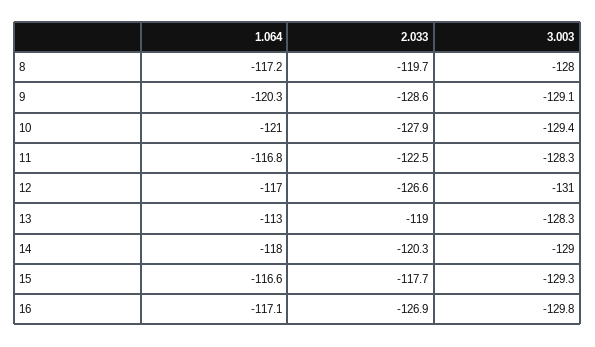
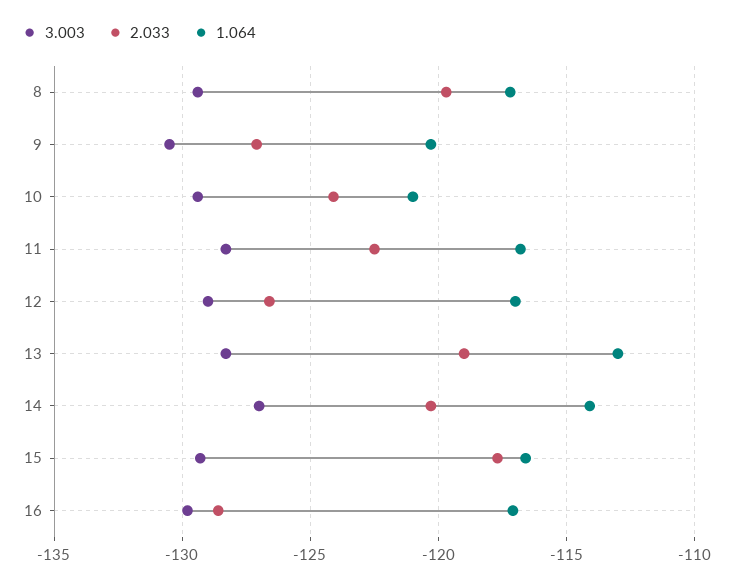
  {
    "1.064": {
      "8": -117.2,
      "9": -120.3,
      "10": -121,
      "11": -116.8,
      "12": -117,
      "13": -113,
-     "14": -118,
+     "14": -114,
      "15": -116.6,
      "16": -117.1
    },
    "2.033": {
      "8": -119.7,
-     "9": -128.6,
+     "9": -127,
-     "10": -127.9,
+     "10": -124,
      "11": -122.5,
      "12": -126.6,
      "13": -119,
      "14": -120.3,
      "15": -117.7,
-     "16": -126.9
+     "16": -128.5
    },
    "3.003": {
-     "8": -128,
+     "8": -129.5,
-     "9": -129.1,
+     "9": -130.5,
      "10": -129.4,
      "11": -128.3,
-     "12": -131,
+     "12": -129,
      "13": -128.3,
-     "14": -129,
+     "14": -127,
      "15": -129.3,
      "16": -129.8
    }
  }

